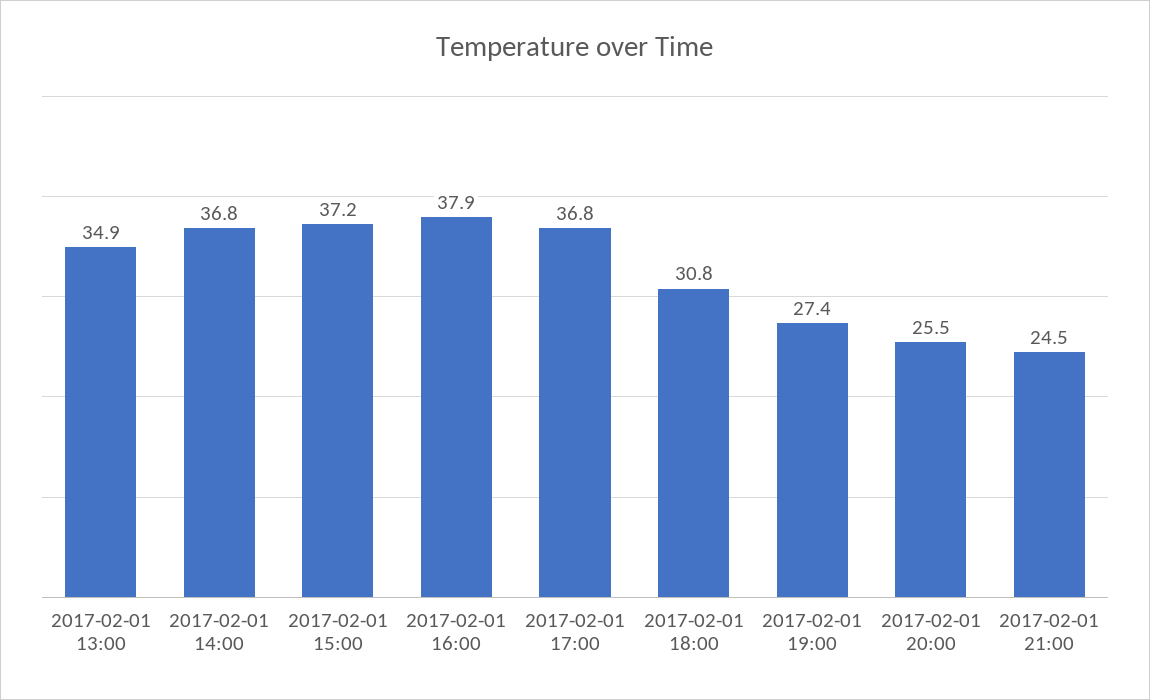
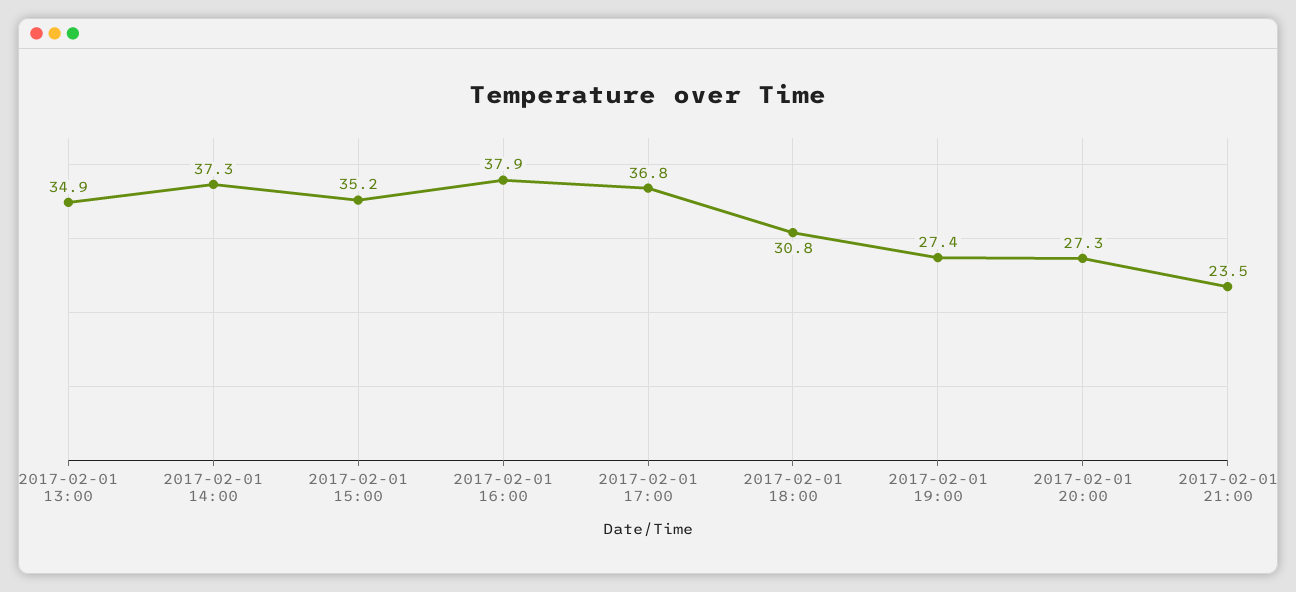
  {
    "2017-02-01 13:00": 34.9,
-   "2017-02-01 14:00": 36.8,
+   "2017-02-01 14:00": 37.3,
-   "2017-02-01 15:00": 37.2,
+   "2017-02-01 15:00": 35.2,
    "2017-02-01 16:00": 37.9,
    "2017-02-01 17:00": 36.8,
    "2017-02-01 18:00": 30.8,
    "2017-02-01 19:00": 27.4,
-   "2017-02-01 20:00": 25.5,
+   "2017-02-01 20:00": 27.3,
-   "2017-02-01 21:00": 24.5
+   "2017-02-01 21:00": 23.5
  }

